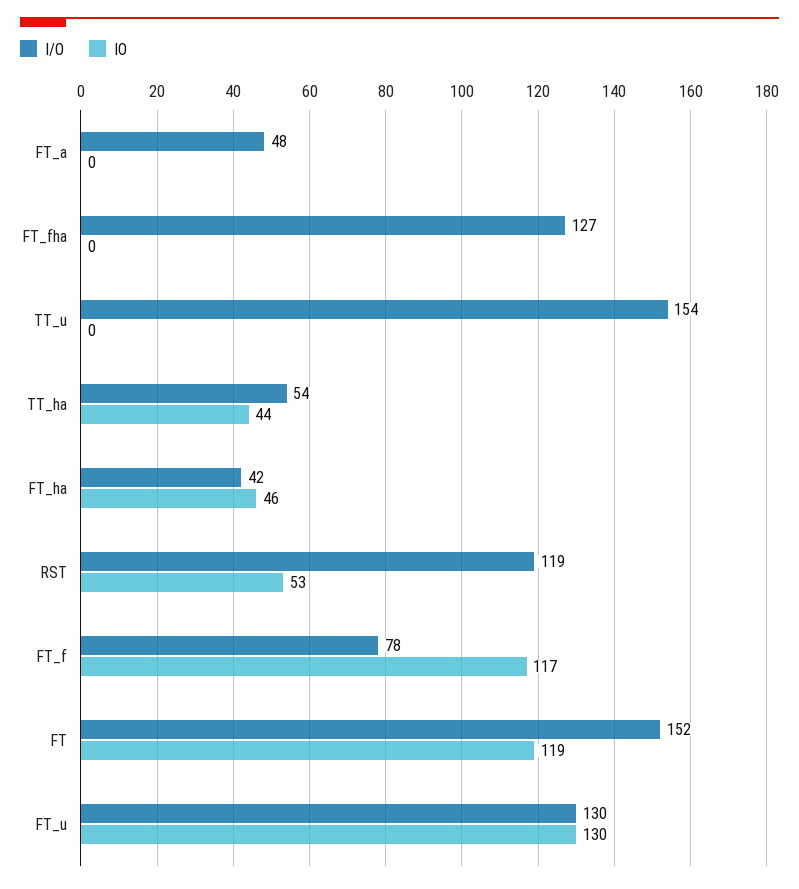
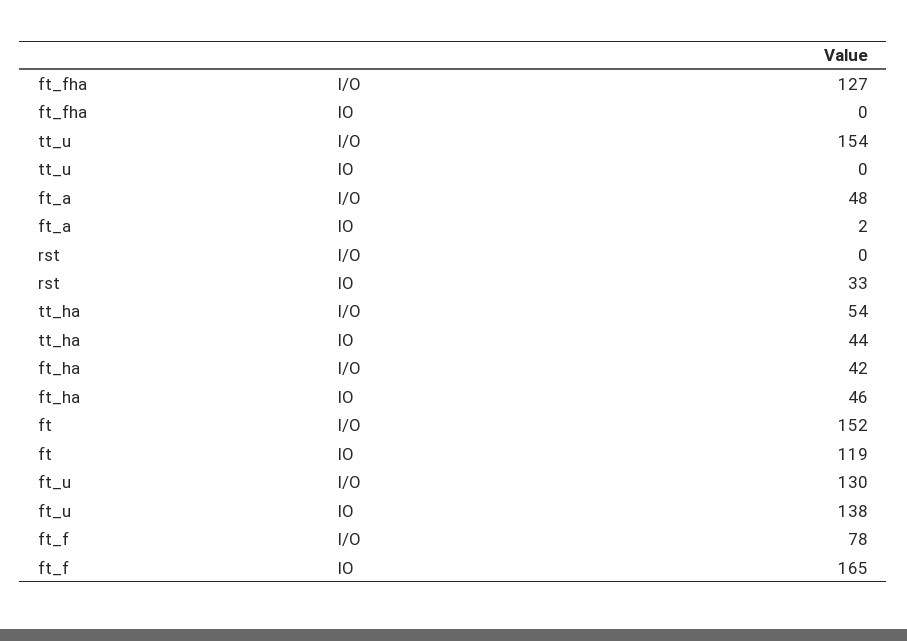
  {
    "I/O": {
      "FT_a": 48,
      "FT_fha": 127,
      "TT_u": 154,
      "TT_ha": 54,
      "FT_ha": 42,
-     "RST": 119,
+     "RST": 0,
      "FT_f": 78,
      "FT": 152,
      "FT_u": 130
    },
    "IO": {
-     "FT_a": 0,
+     "FT_a": 2,
      "FT_fha": 0,
      "TT_u": 0,
      "TT_ha": 44,
      "FT_ha": 46,
-     "RST": 53,
+     "RST": 33,
-     "FT_f": 117,
+     "FT_f": 165,
      "FT": 119,
-     "FT_u": 130
+     "FT_u": 138
    }
  }

